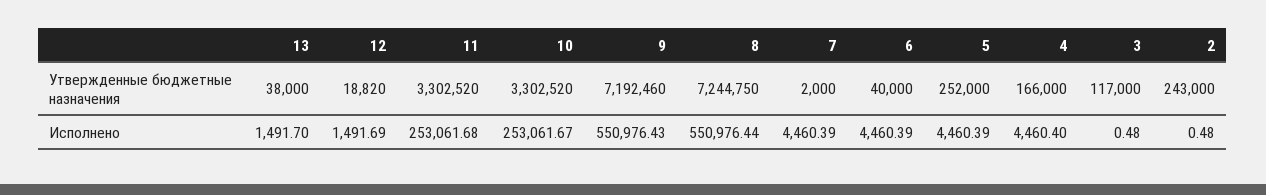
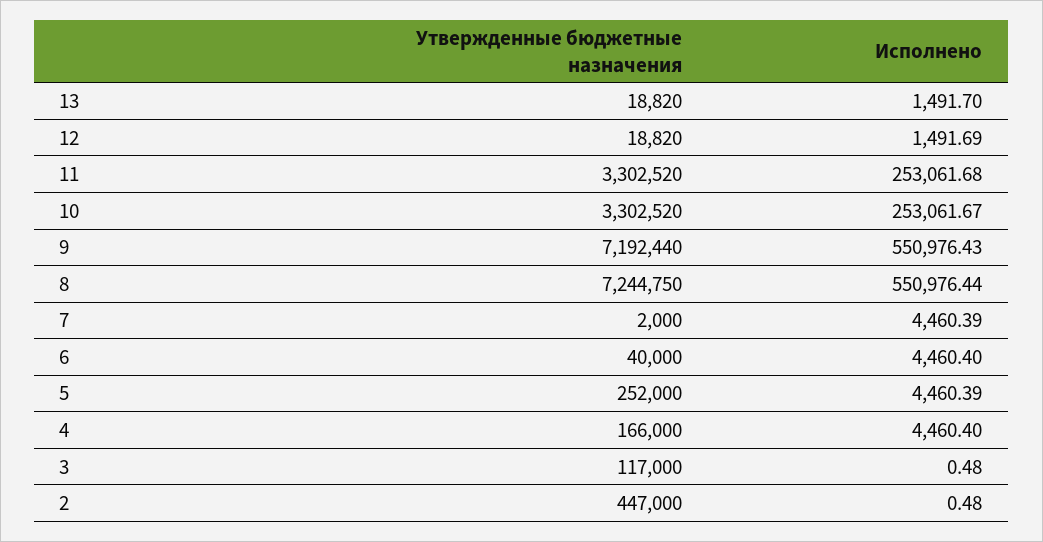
  {
    "13": {
-     "Утвержденные бюджетные назначения": 38000,
+     "Утвержденные бюджетные назначения": 18820,
      "Исполнено": 1491.7
    },
    "12": {
      "Утвержденные бюджетные назначения": 18820,
      "Исполнено": 1491.69
    },
    "11": {
      "Утвержденные бюджетные назначения": 3302520,
      "Исполнено": 253061.68
    },
    "10": {
      "Утвержденные бюджетные назначения": 3302520,
      "Исполнено": 253061.67
    },
    "9": {
-     "Утвержденные бюджетные назначения": 7192460,
+     "Утвержденные бюджетные назначения": 7192440,
      "Исполнено": 550976.43
    },
    "8": {
      "Утвержденные бюджетные назначения": 7244750,
      "Исполнено": 550976.44
    },
    "7": {
      "Утвержденные бюджетные назначения": 2000,
      "Исполнено": 4460.39
    },
    "6": {
      "Утвержденные бюджетные назначения": 40000,
-     "Исполнено": 4460.39
+     "Исполнено": 4460.4
    },
    "5": {
      "Утвержденные бюджетные назначения": 252000,
      "Исполнено": 4460.39
    },
    "4": {
      "Утвержденные бюджетные назначения": 166000,
      "Исполнено": 4460.4
    },
    "3": {
      "Утвержденные бюджетные назначения": 117000,
      "Исполнено": 0.48
    },
    "2": {
-     "Утвержденные бюджетные назначения": 243000,
+     "Утвержденные бюджетные назначения": 447000,
      "Исполнено": 0.48
    }
  }

